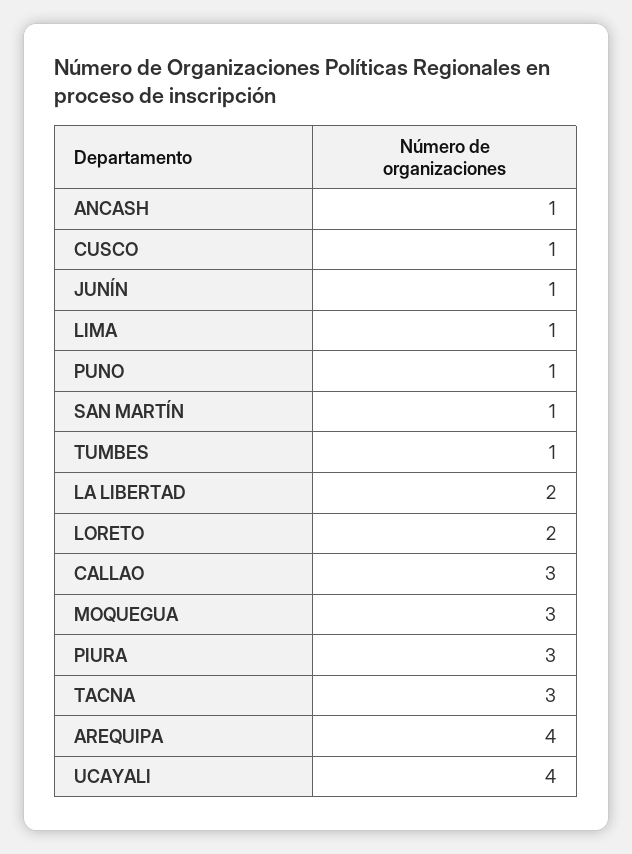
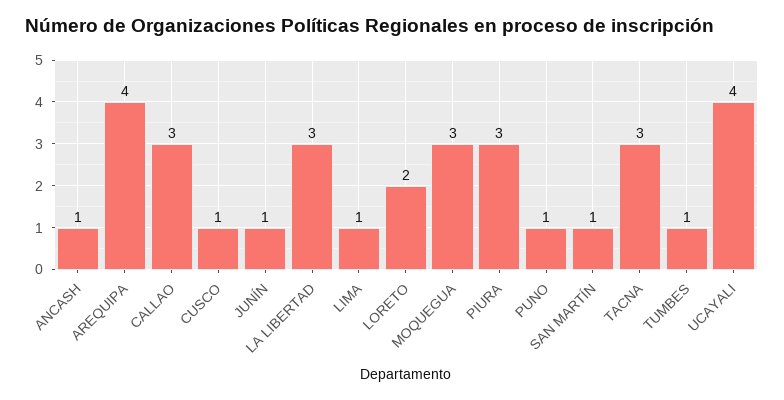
  {
    "ANCASH": 1,
    "CUSCO": 1,
    "JUNÍN": 1,
    "LIMA": 1,
    "PUNO": 1,
    "SAN MARTÍN": 1,
    "TUMBES": 1,
-   "LA LIBERTAD": 2,
+   "LA LIBERTAD": 3,
    "LORETO": 2,
    "CALLAO": 3,
    "MOQUEGUA": 3,
    "PIURA": 3,
    "TACNA": 3,
    "AREQUIPA": 4,
    "UCAYALI": 4
  }

